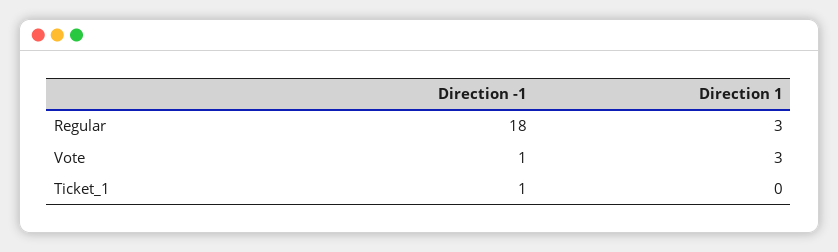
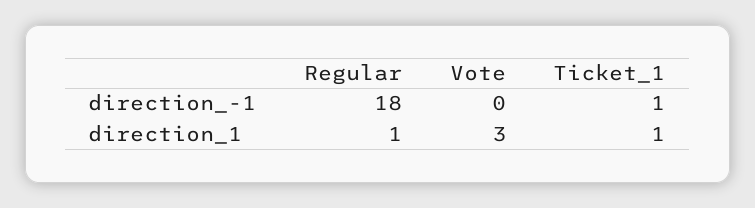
  {
    "Direction -1": {
      "Regular": 18,
-     "Vote": 1,
+     "Vote": 0,
      "Ticket_1": 1
    },
    "Direction 1": {
-     "Regular": 3,
+     "Regular": 1,
      "Vote": 3,
-     "Ticket_1": 0
+     "Ticket_1": 1
    }
  }

